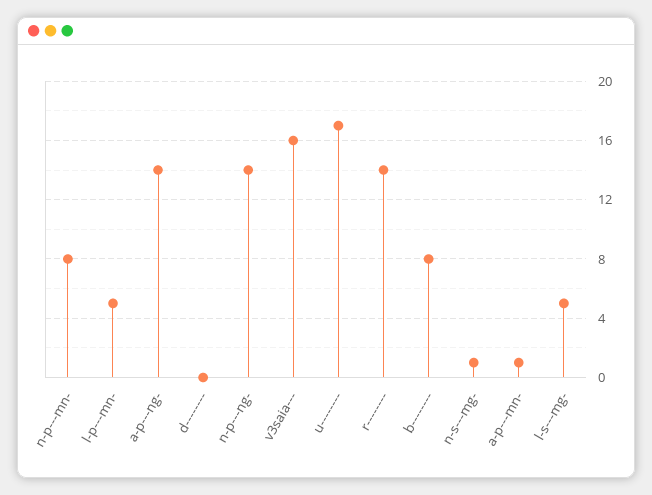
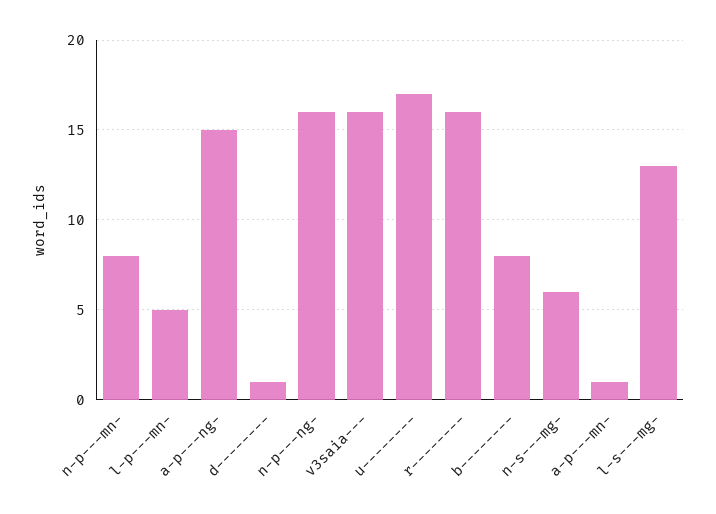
  {
    "n-p---mn-": 8,
    "l-p---mn-": 5,
-   "a-p---ng-": 14,
+   "a-p---ng-": 15,
-   "d--------": 0,
+   "d--------": 1,
-   "n-p---ng-": 14,
+   "n-p---ng-": 16,
    "v3saia---": 16,
    "u--------": 17,
-   "r--------": 14,
+   "r--------": 16,
    "b--------": 8,
-   "n-s---mg-": 1,
+   "n-s---mg-": 6,
    "a-p---mn-": 1,
-   "l-s---mg-": 5
+   "l-s---mg-": 13
  }

